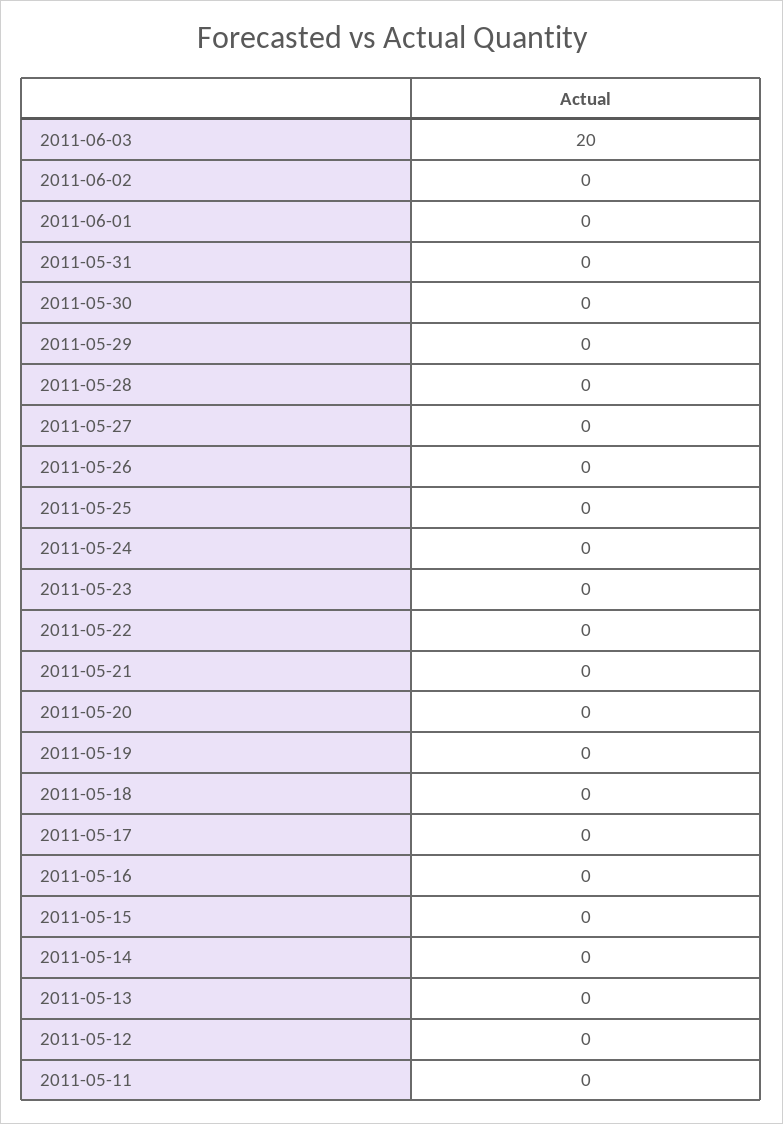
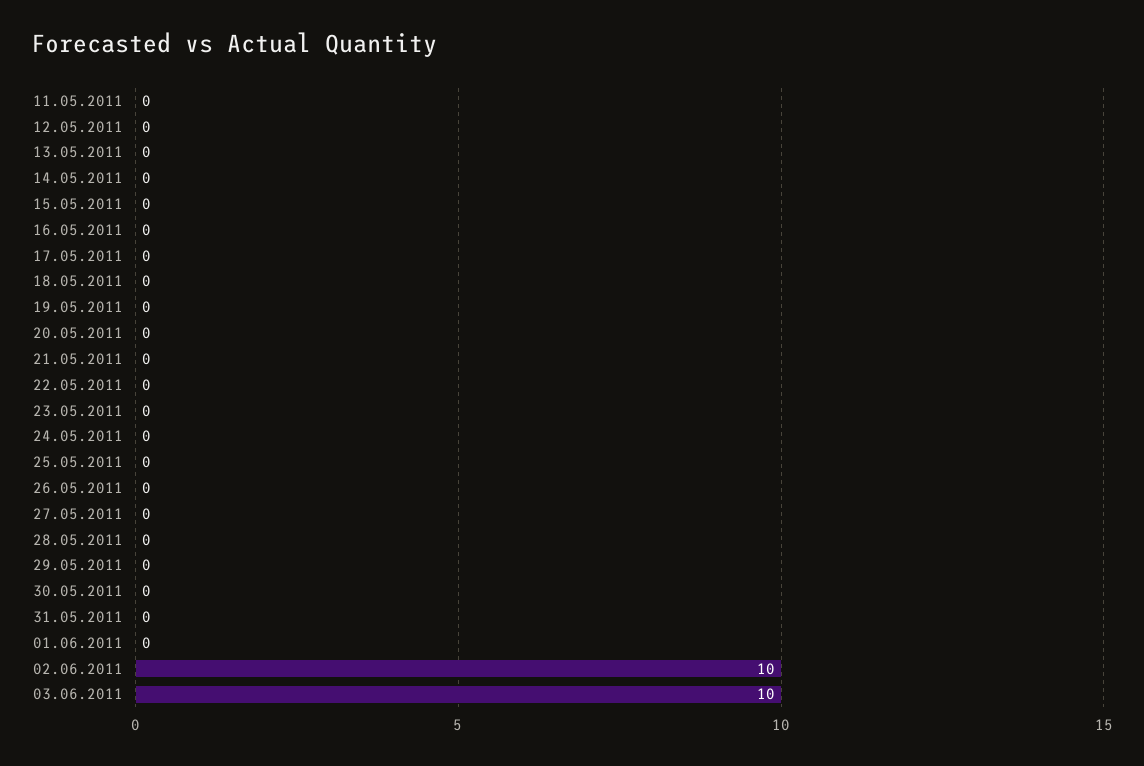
  {
-   "2011-06-03": 20,
+   "2011-06-03": 10,
-   "2011-06-02": 0,
+   "2011-06-02": 10,
    "2011-06-01": 0,
    "2011-05-31": 0,
    "2011-05-30": 0,
    "2011-05-29": 0,
    "2011-05-28": 0,
    "2011-05-27": 0,
    "2011-05-26": 0,
    "2011-05-25": 0,
    "2011-05-24": 0,
    "2011-05-23": 0,
    "2011-05-22": 0,
    "2011-05-21": 0,
    "2011-05-20": 0,
    "2011-05-19": 0,
    "2011-05-18": 0,
    "2011-05-17": 0,
    "2011-05-16": 0,
    "2011-05-15": 0,
    "2011-05-14": 0,
    "2011-05-13": 0,
    "2011-05-12": 0,
    "2011-05-11": 0
  }

